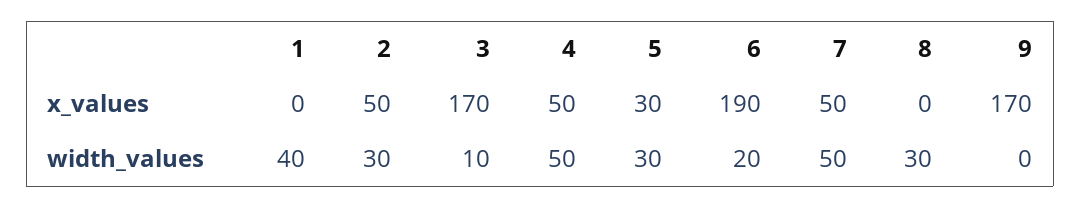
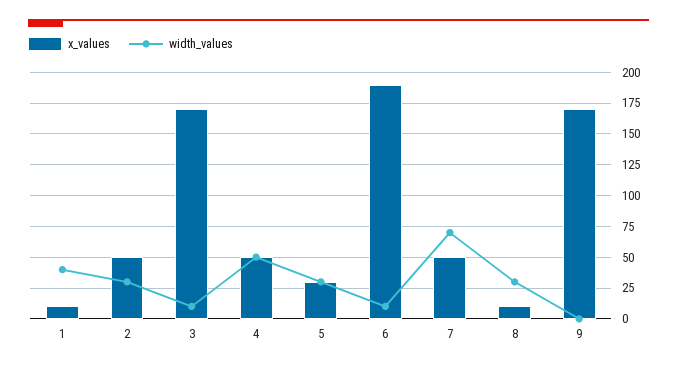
  {
    "x_values": {
-     "1": 0,
+     "1": 10,
      "2": 50,
      "3": 170,
      "4": 50,
      "5": 30,
      "6": 190,
      "7": 50,
-     "8": 0,
+     "8": 10,
      "9": 170
    },
    "width_values": {
      "1": 40,
      "2": 30,
      "3": 10,
      "4": 50,
      "5": 30,
-     "6": 20,
+     "6": 10,
-     "7": 50,
+     "7": 70,
      "8": 30,
      "9": 0
    }
  }

